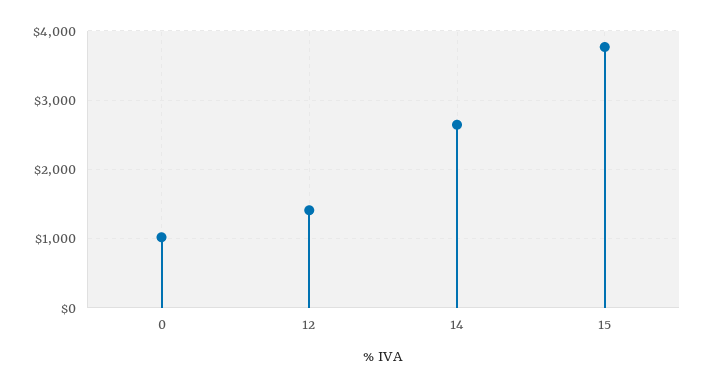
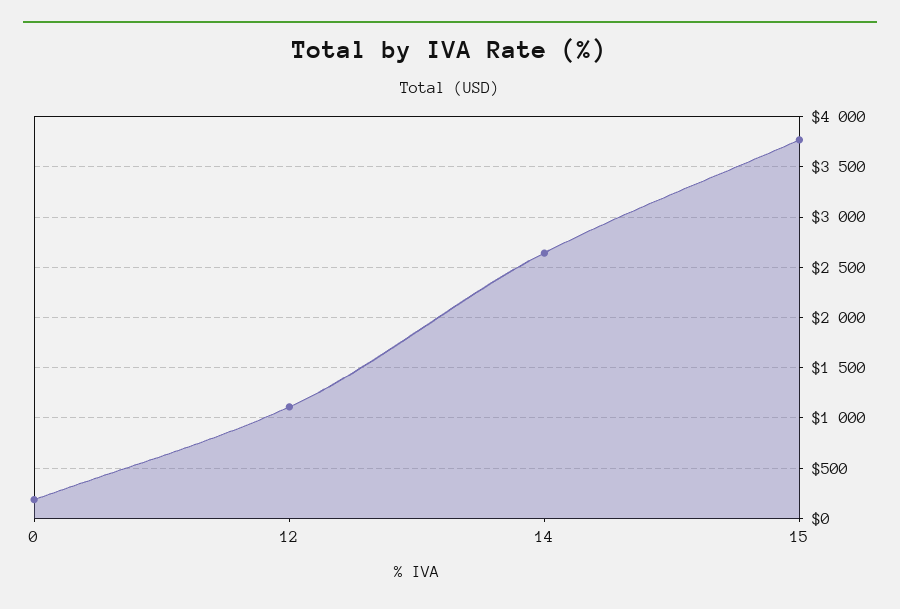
  {
-   "0": 1000,
+   "0": 200,
-   "12": 1400,
+   "12": 1100,
    "14": 2600,
    "15": 3800
  }

